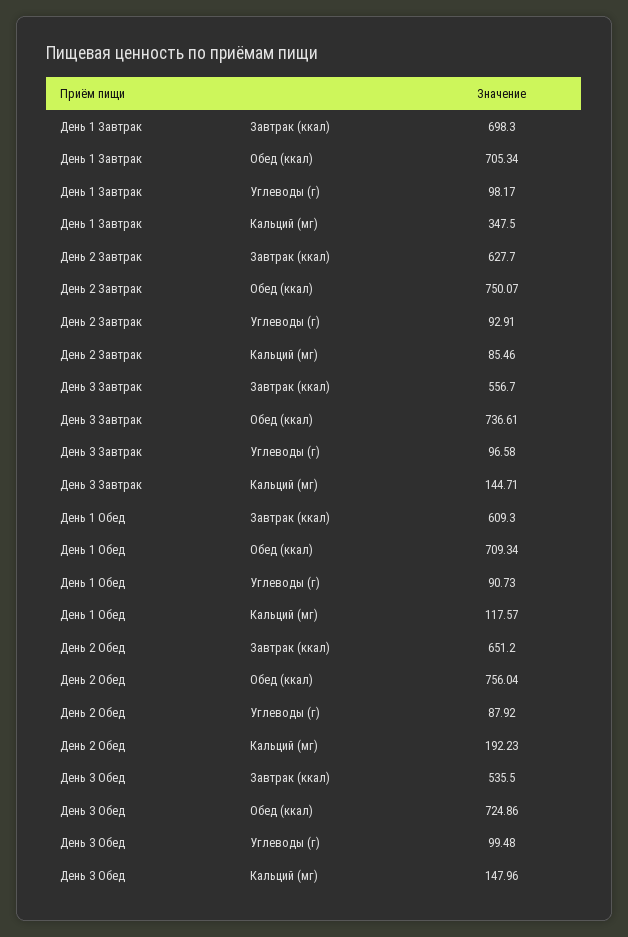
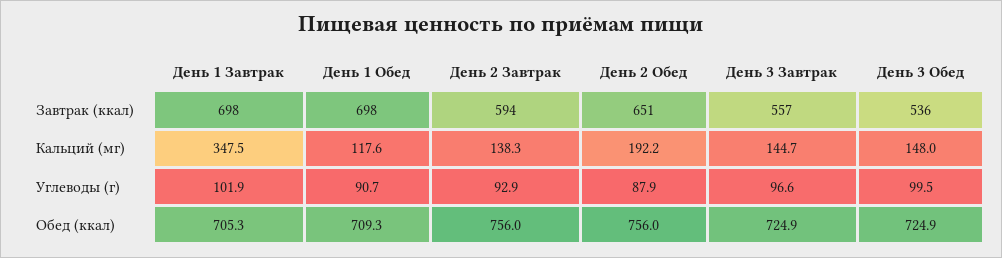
  {
    "День 1 Завтрак": {
      "Завтрак (ккал)": 698.3,
      "Обед (ккал)": 705.34,
-     "Углеводы (г)": 98.17,
+     "Углеводы (г)": 101.9,
      "Кальций (мг)": 347.5
    },
    "День 2 Завтрак": {
-     "Завтрак (ккал)": 627.7,
+     "Завтрак (ккал)": 594,
-     "Обед (ккал)": 750.07,
+     "Обед (ккал)": 756,
      "Углеводы (г)": 92.91,
-     "Кальций (мг)": 85.46
+     "Кальций (мг)": 138.3
    },
    "День 3 Завтрак": {
      "Завтрак (ккал)": 556.7,
-     "Обед (ккал)": 736.61,
+     "Обед (ккал)": 724.9,
      "Углеводы (г)": 96.58,
      "Кальций (мг)": 144.71
    },
    "День 1 Обед": {
-     "Завтрак (ккал)": 609.3,
+     "Завтрак (ккал)": 698,
      "Обед (ккал)": 709.34,
      "Углеводы (г)": 90.73,
      "Кальций (мг)": 117.57
    },
    "День 2 Обед": {
      "Завтрак (ккал)": 651.2,
      "Обед (ккал)": 756.04,
      "Углеводы (г)": 87.92,
      "Кальций (мг)": 192.23
    },
    "День 3 Обед": {
      "Завтрак (ккал)": 535.5,
      "Обед (ккал)": 724.86,
      "Углеводы (г)": 99.48,
      "Кальций (мг)": 147.96
    }
  }

